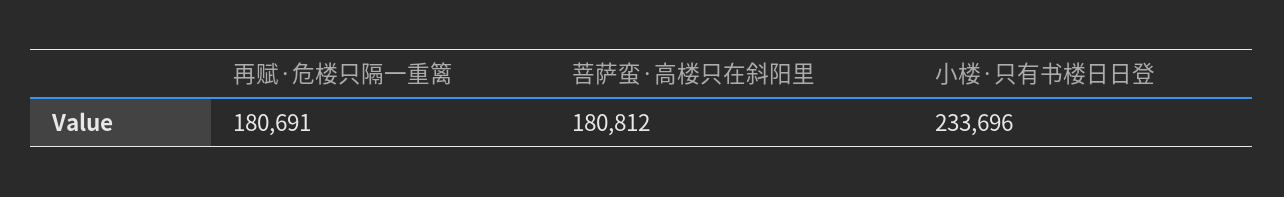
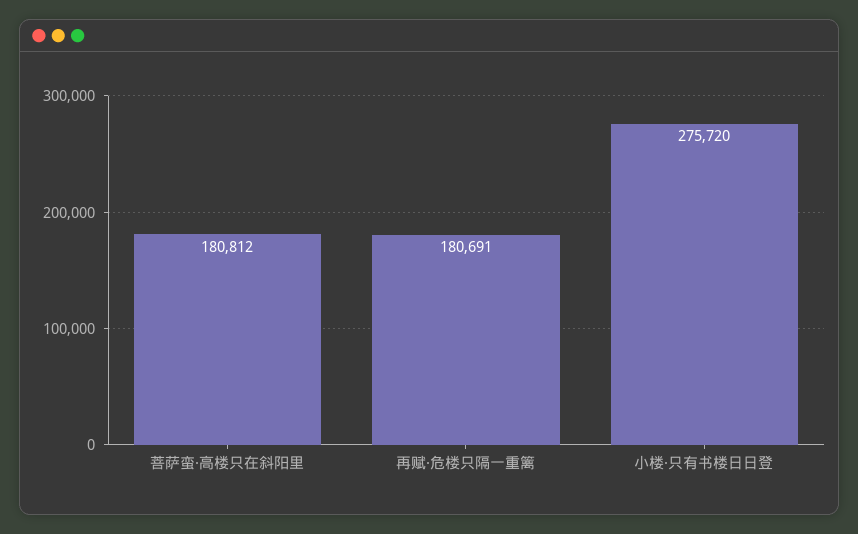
  {
    "再赋·危楼只隔一重篱": 180691,
    "菩萨蛮·高楼只在斜阳里": 180812,
-   "小楼·只有书楼日日登": 233696
+   "小楼·只有书楼日日登": 275720
  }

